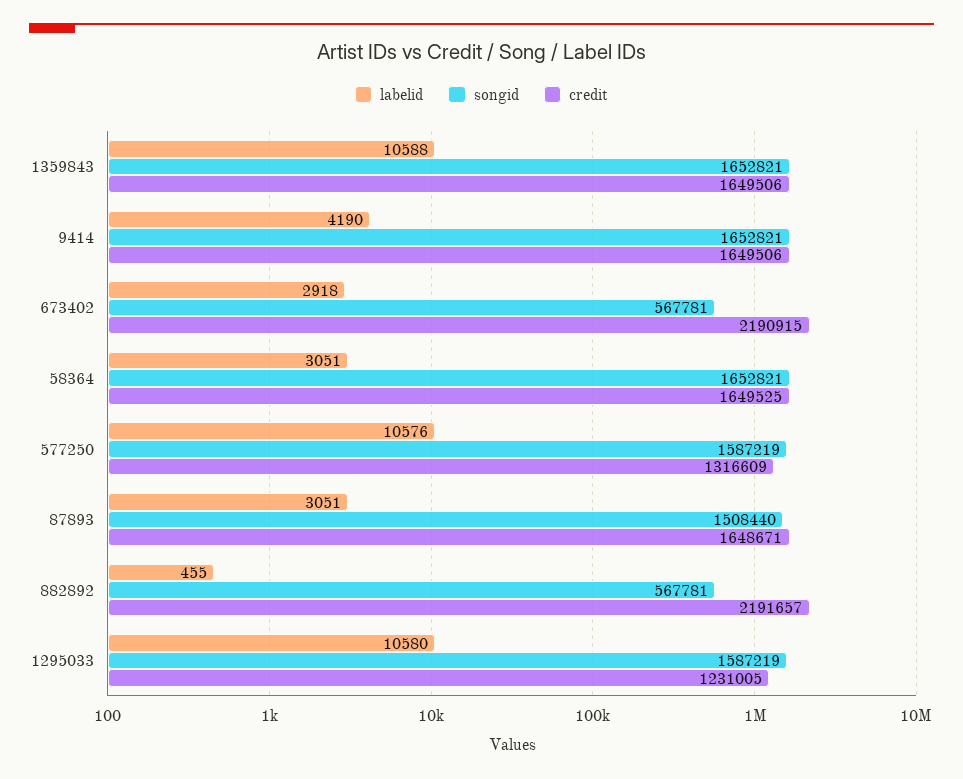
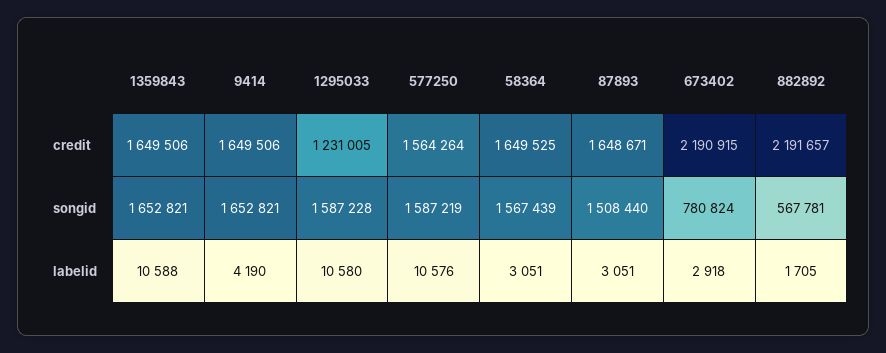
  {
    "labelid": {
      "1359843": 10588,
      "9414": 4190,
      "673402": 2918,
      "58364": 3051,
      "577250": 10576,
      "87893": 3051,
-     "882892": 455,
+     "882892": 1705,
      "1295033": 10580
    },
    "songid": {
      "1359843": 1652821,
      "9414": 1652821,
-     "673402": 567781,
+     "673402": 780824,
-     "58364": 1652821,
+     "58364": 1567439,
      "577250": 1587219,
      "87893": 1508440,
      "882892": 567781,
-     "1295033": 1587219
+     "1295033": 1587228
    },
    "credit": {
      "1359843": 1649506,
      "9414": 1649506,
      "673402": 2190915,
      "58364": 1649525,
-     "577250": 1316609,
+     "577250": 1564264,
      "87893": 1648671,
      "882892": 2191657,
      "1295033": 1231005
    }
  }

